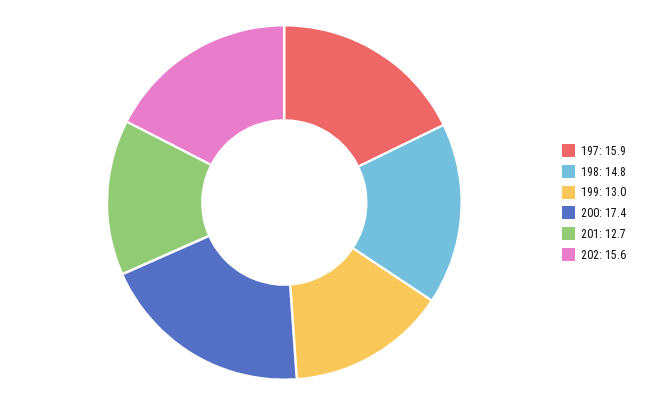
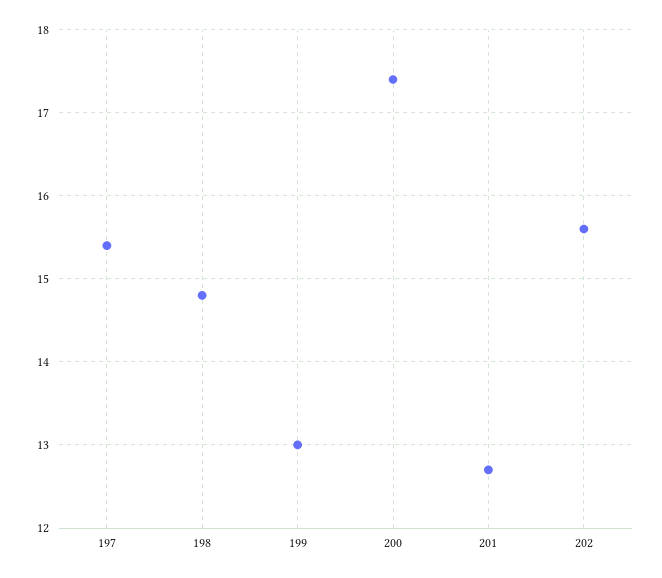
  {
-   "197": 15.9,
+   "197": 15.4,
    "198": 14.8,
    "199": 13,
    "200": 17.4,
    "201": 12.7,
    "202": 15.6
  }

